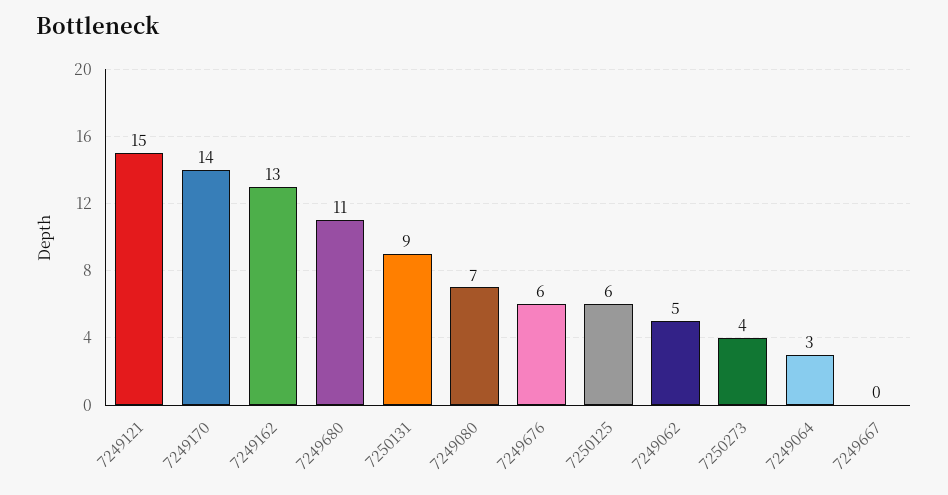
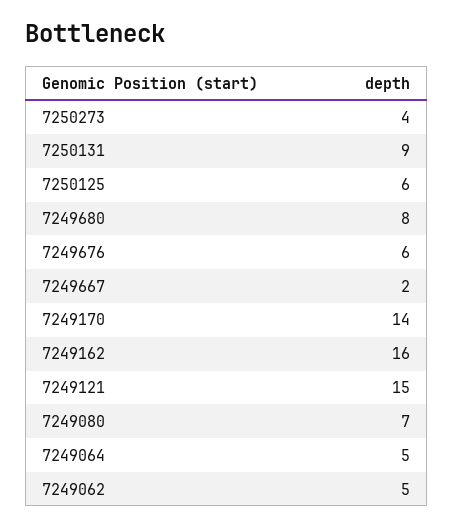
  {
    "7249121": 15,
    "7249170": 14,
-   "7249162": 13,
+   "7249162": 16,
-   "7249680": 11,
+   "7249680": 8,
    "7250131": 9,
    "7249080": 7,
    "7249676": 6,
    "7250125": 6,
    "7249062": 5,
    "7250273": 4,
-   "7249064": 3,
+   "7249064": 5,
-   "7249667": 0
+   "7249667": 2
  }

